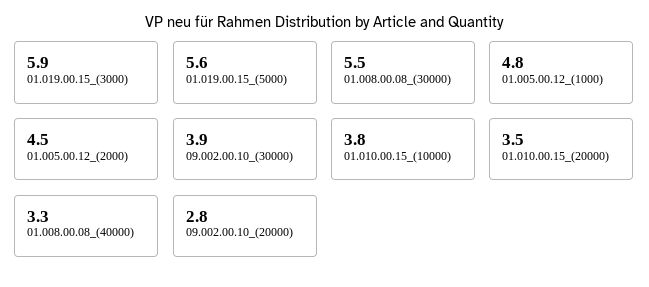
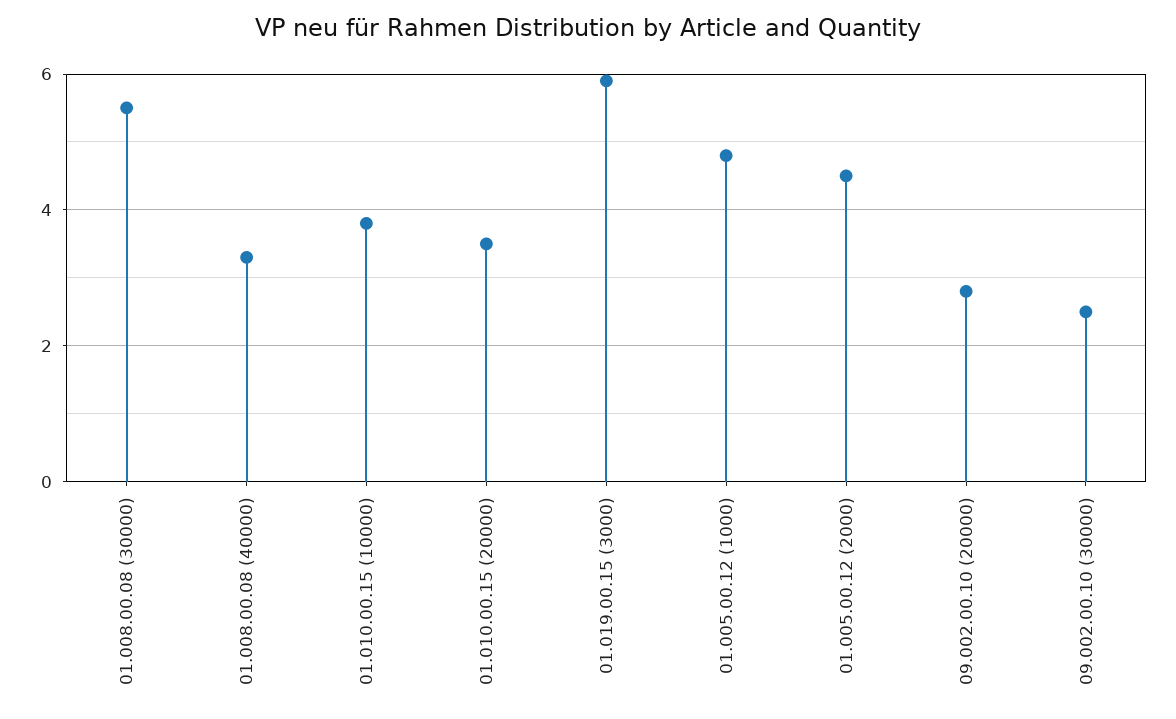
  {
    "01.019.00.15_(3000)": 5.9,
-   "01.019.00.15_(5000)": 5.6,
    "01.008.00.08_(30000)": 5.5,
    "01.005.00.12_(1000)": 4.8,
    "01.005.00.12_(2000)": 4.5,
-   "09.002.00.10_(30000)": 3.9,
+   "09.002.00.10_(30000)": 2.5,
    "01.010.00.15_(10000)": 3.8,
    "01.010.00.15_(20000)": 3.5,
    "01.008.00.08_(40000)": 3.3,
    "09.002.00.10_(20000)": 2.8
  }

